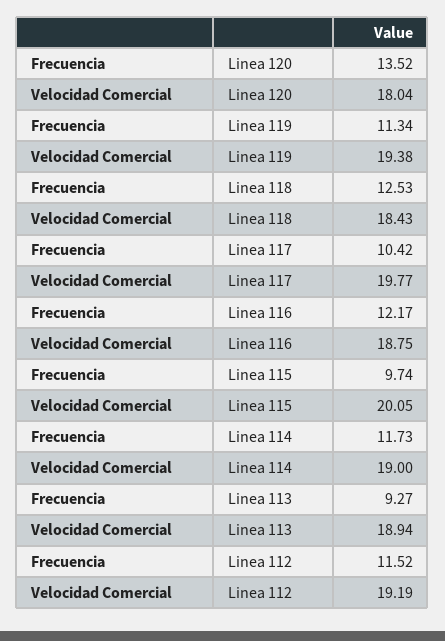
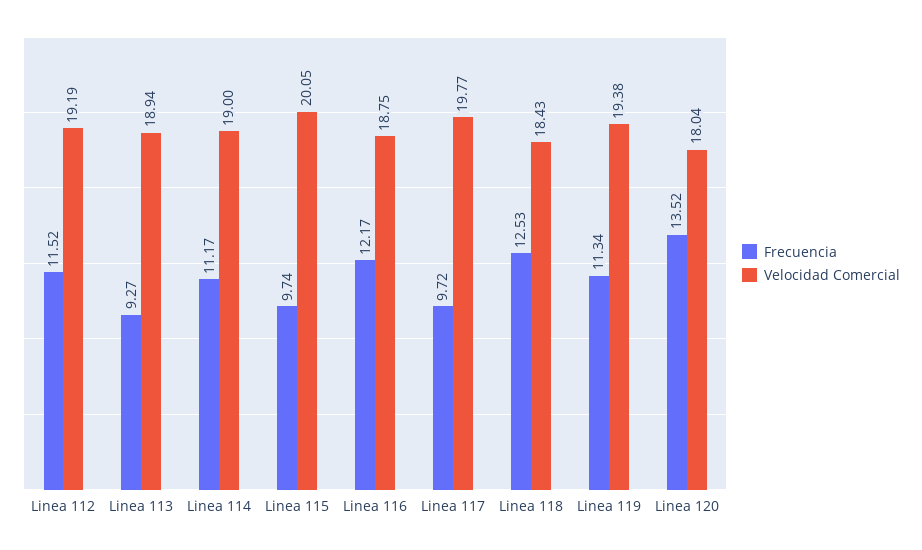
  {
    "Frecuencia": {
      "Linea 120": 13.52,
      "Linea 119": 11.34,
      "Linea 118": 12.53,
-     "Linea 117": 10.42,
+     "Linea 117": 9.72,
      "Linea 116": 12.17,
      "Linea 115": 9.74,
-     "Linea 114": 11.73,
+     "Linea 114": 11.17,
      "Linea 113": 9.27,
      "Linea 112": 11.52
    },
    "Velocidad Comercial": {
      "Linea 120": 18.04,
      "Linea 119": 19.38,
      "Linea 118": 18.43,
      "Linea 117": 19.77,
      "Linea 116": 18.75,
      "Linea 115": 20.05,
      "Linea 114": 19,
      "Linea 113": 18.94,
      "Linea 112": 19.19
    }
  }

